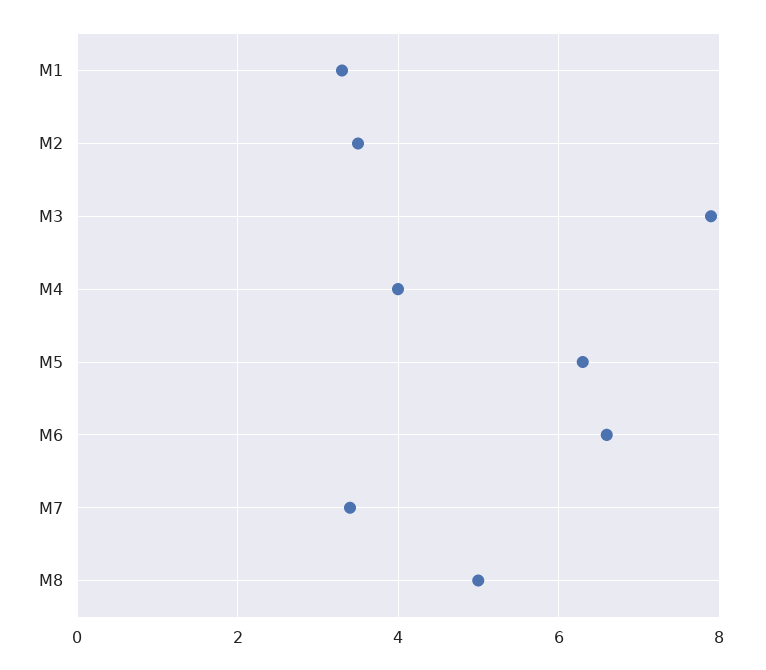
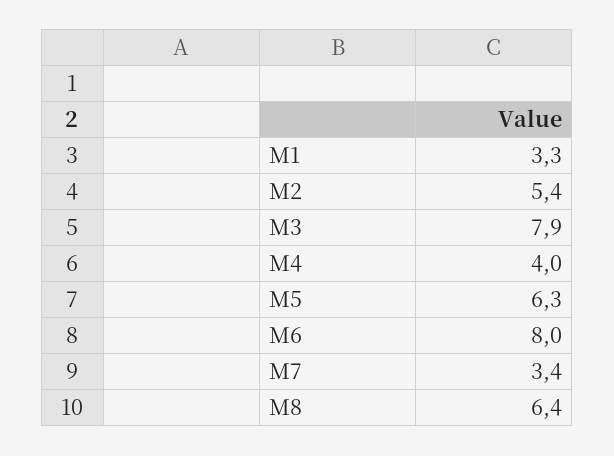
  {
    "M1": 3.3,
-   "M2": 3.5,
+   "M2": 5.4,
    "M3": 7.9,
    "M4": 4,
    "M5": 6.3,
-   "M6": 6.5,
+   "M6": 8,
    "M7": 3.4,
-   "M8": 5
+   "M8": 6.4
  }

